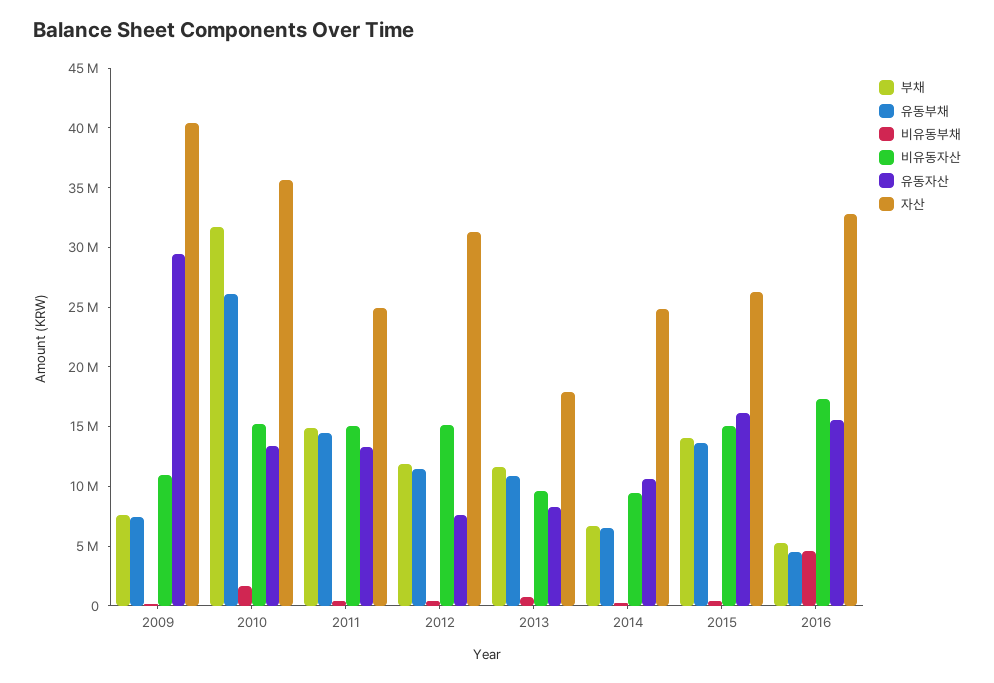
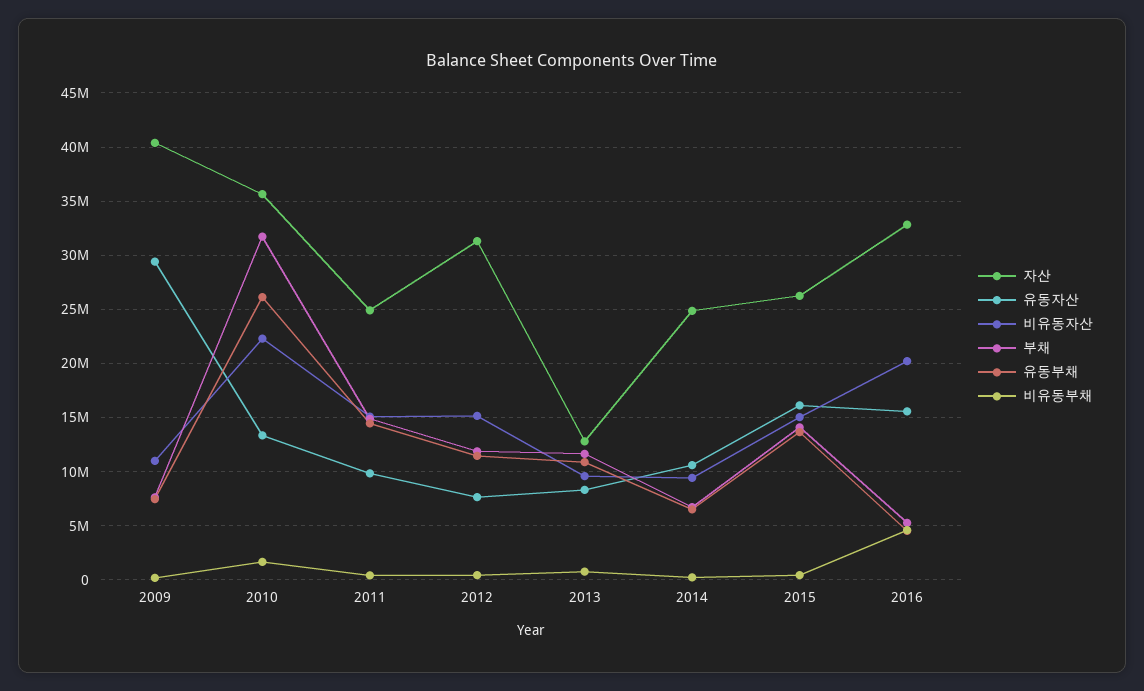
  {
    "부채": {
      "2009": 8000000,
      "2010": 32000000,
      "2011": 15000000,
      "2012": 12000000,
      "2013": 12000000,
      "2014": 7000000,
      "2015": 14000000,
      "2016": 5000000
    },
    "유동부채": {
      "2009": 7000000,
      "2010": 26000000,
      "2011": 14000000,
      "2012": 11000000,
      "2013": 11000000,
      "2014": 6000000,
      "2015": 14000000,
      "2016": 5000000
    },
    "비유동부채": {
      "2009": 0,
      "2010": 2000000,
      "2011": 0,
      "2012": 0,
      "2013": 1000000,
      "2014": 0,
      "2015": 0,
      "2016": 5000000
    },
    "비유동자산": {
      "2009": 11000000,
-     "2010": 15000000,
+     "2010": 22000000,
      "2011": 15000000,
      "2012": 15000000,
      "2013": 10000000,
      "2014": 9000000,
      "2015": 15000000,
-     "2016": 17000000
+     "2016": 20000000
    },
    "유동자산": {
      "2009": 29000000,
      "2010": 13000000,
-     "2011": 13000000,
+     "2011": 10000000,
      "2012": 8000000,
      "2013": 8000000,
      "2014": 11000000,
      "2015": 16000000,
      "2016": 16000000
    },
    "자산": {
      "2009": 40000000,
      "2010": 36000000,
      "2011": 25000000,
      "2012": 31000000,
-     "2013": 18000000,
+     "2013": 13000000,
      "2014": 25000000,
      "2015": 26000000,
      "2016": 33000000
    }
  }

